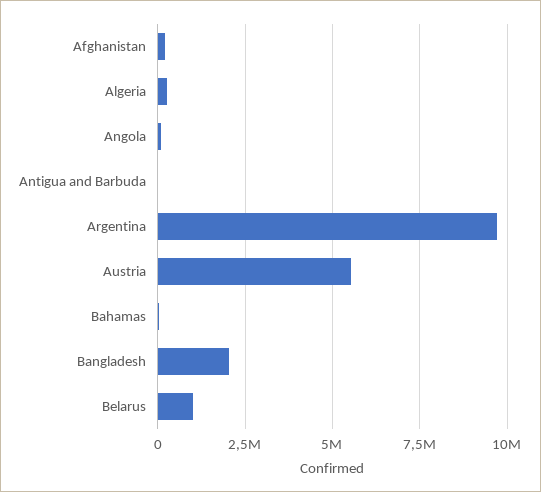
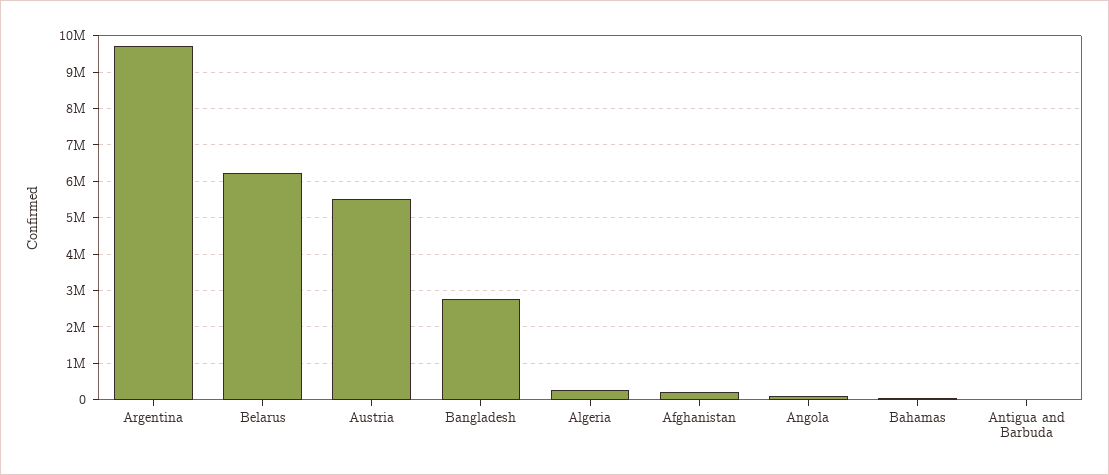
  {
    "Afghanistan": 200000,
    "Algeria": 200000,
    "Angola": 200000,
    "Antigua and Barbuda": 0,
    "Argentina": 9800000,
    "Austria": 5600000,
    "Bahamas": 0,
-   "Bangladesh": 2000000,
+   "Bangladesh": 2800000,
-   "Belarus": 1000000
+   "Belarus": 6200000
  }

